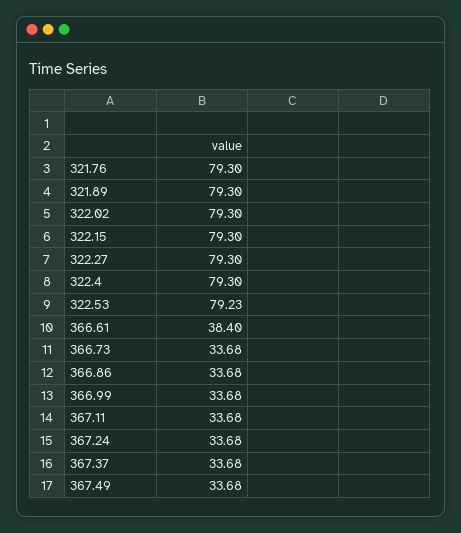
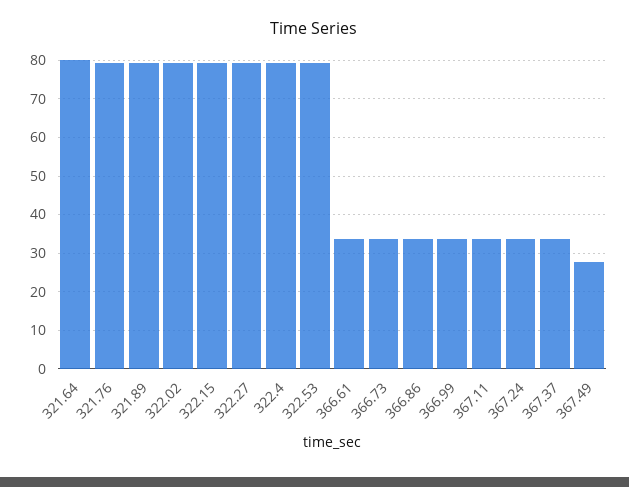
  {
    "321.76": 79.3,
    "321.89": 79.3,
    "322.02": 79.3,
    "322.15": 79.3,
    "322.27": 79.3,
    "322.4": 79.3,
    "322.53": 79.23,
-   "366.61": 38.4,
+   "366.61": 34,
    "366.73": 33.68,
    "366.86": 33.68,
    "366.99": 33.68,
    "367.11": 33.68,
    "367.24": 33.68,
    "367.37": 33.68,
-   "367.49": 33.68
+   "367.49": 28,
+   "321.64": 80
  }

